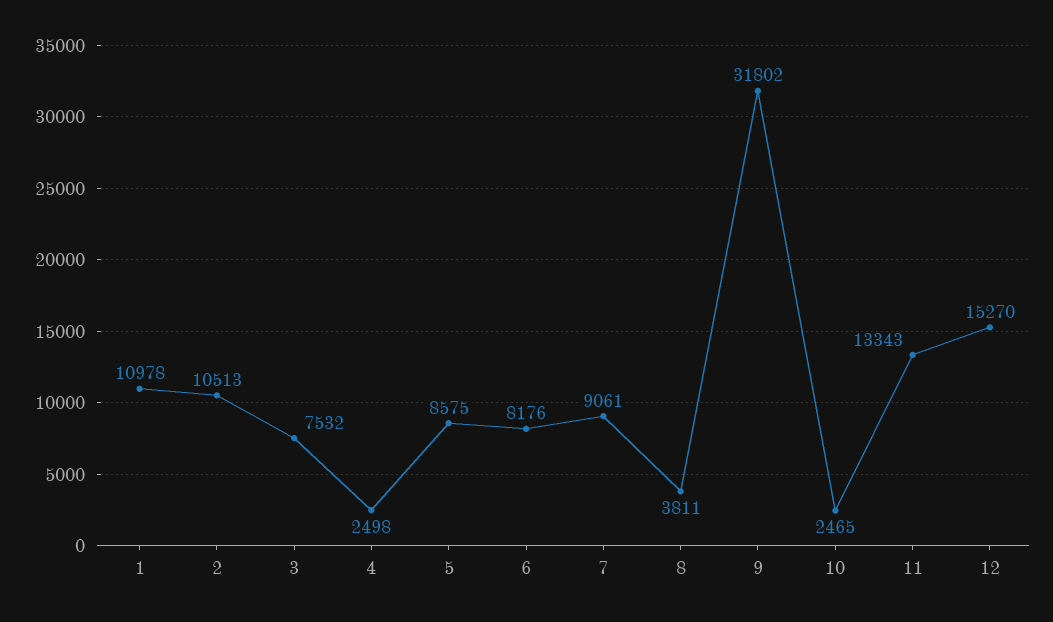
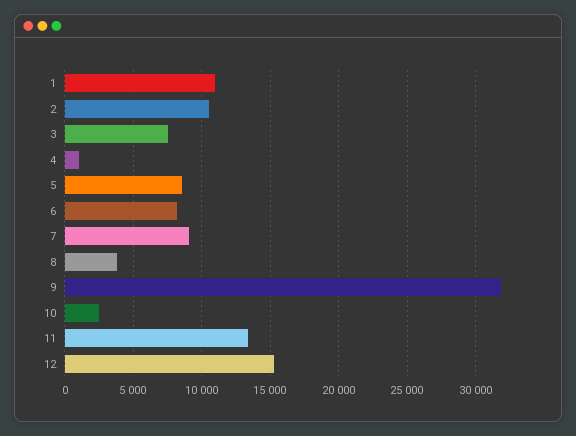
  {
    "1": 10978,
    "2": 10513,
    "3": 7532,
-   "4": 2498,
+   "4": 1000,
    "5": 8575,
    "6": 8176,
    "7": 9061,
    "8": 3811,
    "9": 31802,
    "10": 2465,
    "11": 13343,
    "12": 15270
  }

